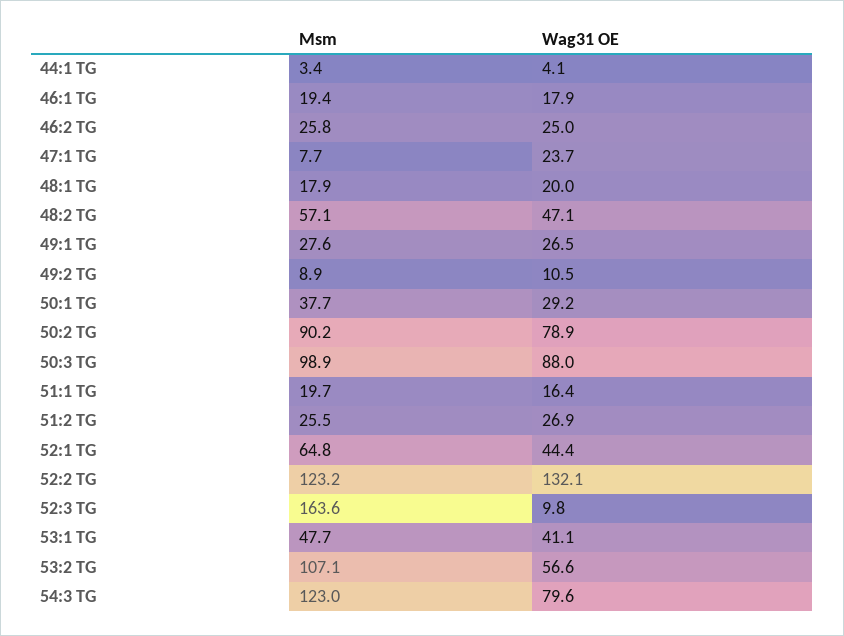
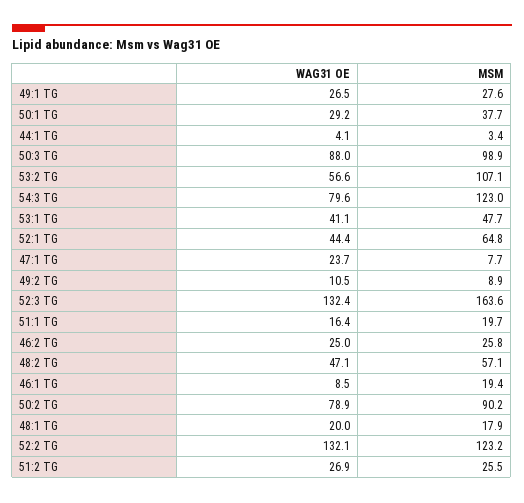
  {
    "Msm": {
      "44:1 TG": 3.4,
      "46:1 TG": 19.4,
      "46:2 TG": 25.8,
      "47:1 TG": 7.7,
      "48:1 TG": 17.9,
      "48:2 TG": 57.1,
      "49:1 TG": 27.6,
      "49:2 TG": 8.9,
      "50:1 TG": 37.7,
      "50:2 TG": 90.2,
      "50:3 TG": 98.9,
      "51:1 TG": 19.7,
      "51:2 TG": 25.5,
      "52:1 TG": 64.8,
      "52:2 TG": 123.2,
      "52:3 TG": 163.6,
      "53:1 TG": 47.7,
      "53:2 TG": 107.1,
      "54:3 TG": 123
    },
    "Wag31 OE": {
      "44:1 TG": 4.1,
-     "46:1 TG": 17.9,
+     "46:1 TG": 8.5,
      "46:2 TG": 25,
      "47:1 TG": 23.7,
      "48:1 TG": 20,
      "48:2 TG": 47.1,
      "49:1 TG": 26.5,
      "49:2 TG": 10.5,
      "50:1 TG": 29.2,
      "50:2 TG": 78.9,
      "50:3 TG": 88,
      "51:1 TG": 16.4,
      "51:2 TG": 26.9,
      "52:1 TG": 44.4,
      "52:2 TG": 132.1,
-     "52:3 TG": 9.8,
+     "52:3 TG": 132.4,
      "53:1 TG": 41.1,
      "53:2 TG": 56.6,
      "54:3 TG": 79.6
    }
  }

